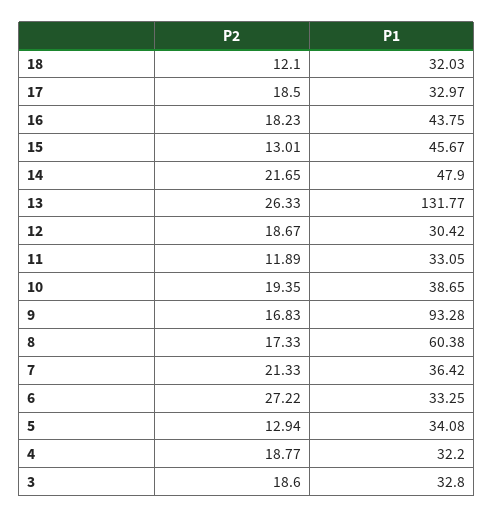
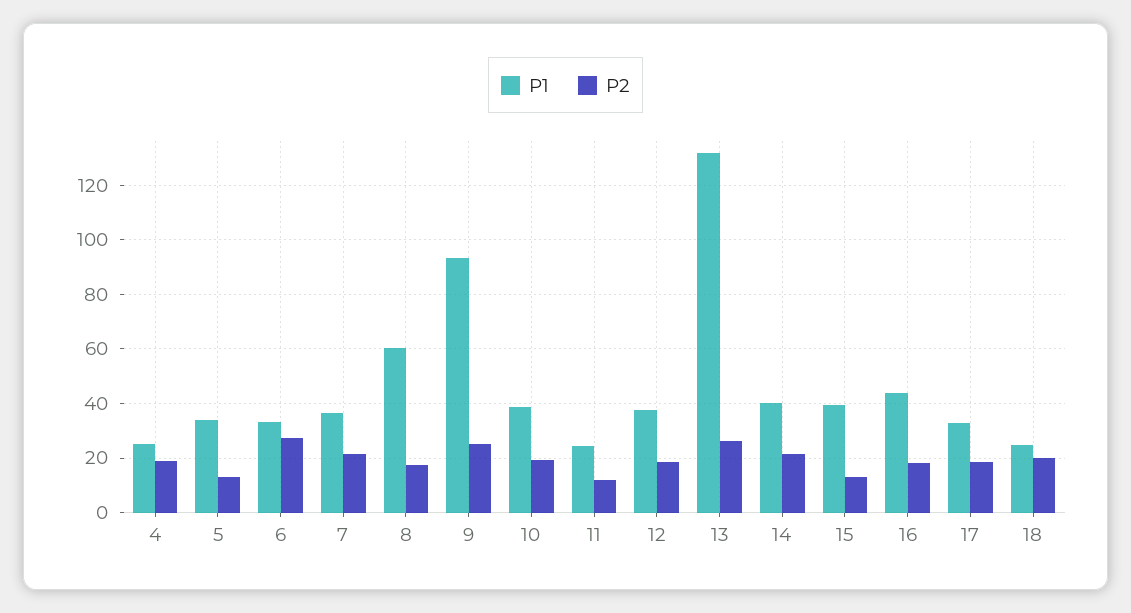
  {
    "P2": {
-     "18": 12.1,
+     "18": 20,
      "17": 18.5,
      "16": 18.23,
      "15": 13.01,
      "14": 21.65,
      "13": 26.33,
      "12": 18.67,
      "11": 11.89,
      "10": 19.35,
-     "9": 16.83,
+     "9": 25,
      "8": 17.33,
      "7": 21.33,
      "6": 27.22,
      "5": 12.94,
-     "4": 18.77,
+     "4": 18.77
-     "3": 18.6
    },
    "P1": {
-     "18": 32.03,
+     "18": 25,
      "17": 32.97,
      "16": 43.75,
-     "15": 45.67,
+     "15": 40,
-     "14": 47.9,
+     "14": 40,
      "13": 131.77,
-     "12": 30.42,
+     "12": 37.5,
-     "11": 33.05,
+     "11": 25,
      "10": 38.65,
      "9": 93.28,
      "8": 60.38,
      "7": 36.42,
      "6": 33.25,
      "5": 34.08,
-     "4": 32.2,
+     "4": 25
-     "3": 32.8
    }
  }

